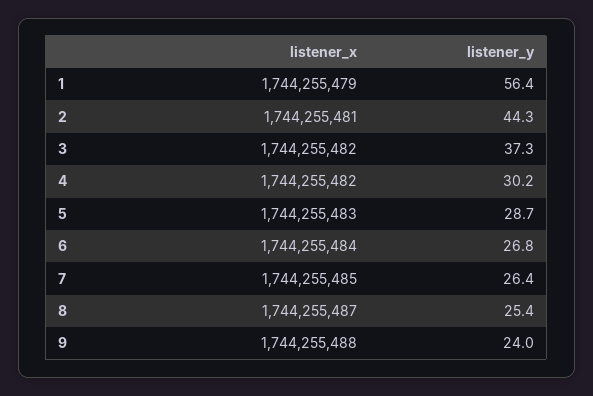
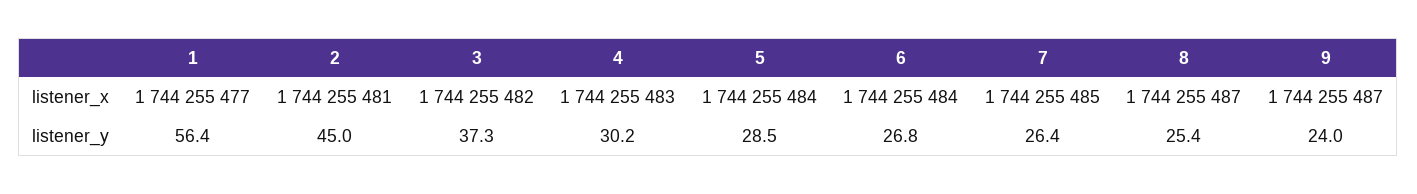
  {
    "listener_x": {
-     "1": 1744255479,
+     "1": 1744255477,
      "2": 1744255481,
      "3": 1744255482,
-     "4": 1744255482,
+     "4": 1744255483,
-     "5": 1744255483,
+     "5": 1744255484,
      "6": 1744255484,
      "7": 1744255485,
      "8": 1744255487,
-     "9": 1744255488
+     "9": 1744255487
    },
    "listener_y": {
      "1": 56.4,
-     "2": 44.3,
+     "2": 45,
      "3": 37.3,
      "4": 30.2,
-     "5": 28.7,
+     "5": 28.5,
      "6": 26.8,
      "7": 26.4,
      "8": 25.4,
      "9": 24
    }
  }

